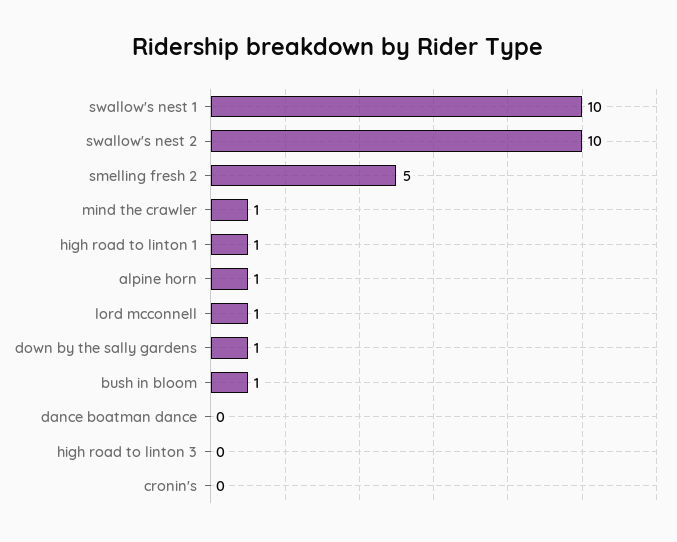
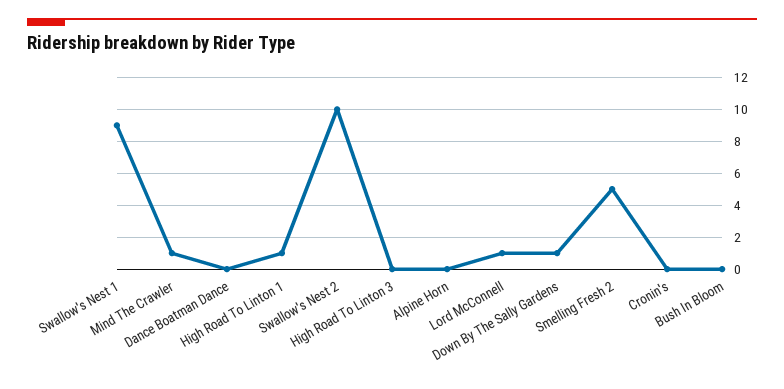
  {
-   "swallow's nest 1": 10,
+   "swallow's nest 1": 9,
    "swallow's nest 2": 10,
    "smelling fresh 2": 5,
    "mind the crawler": 1,
    "high road to linton 1": 1,
-   "alpine horn": 1,
+   "alpine horn": 0,
    "lord mcconnell": 1,
    "down by the sally gardens": 1,
-   "bush in bloom": 1,
+   "bush in bloom": 0,
    "dance boatman dance": 0,
    "high road to linton 3": 0,
    "cronin's": 0
  }

